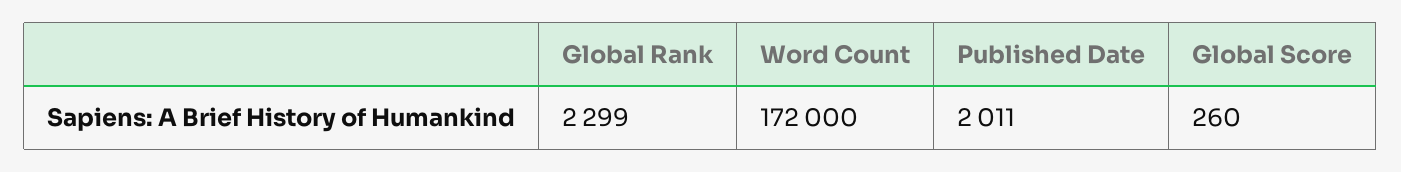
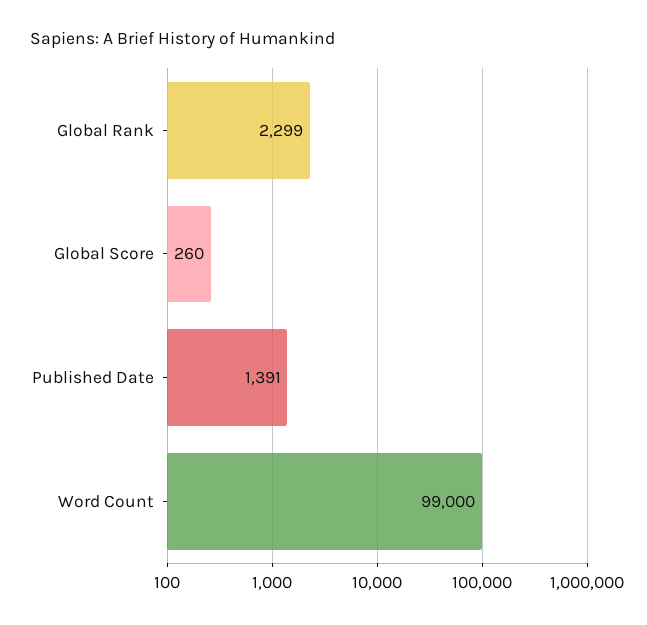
  {
    "Global Rank": 2299,
-   "Word Count": 172000,
+   "Word Count": 99000,
-   "Published Date": 2011,
+   "Published Date": 1391,
    "Global Score": 260
  }

